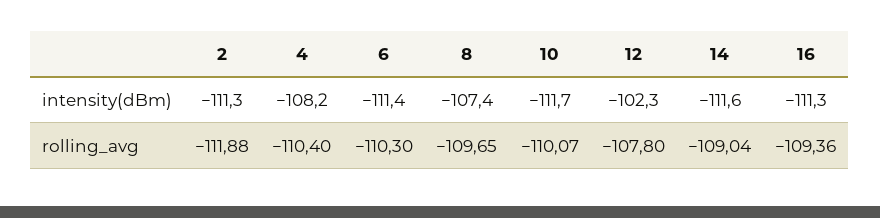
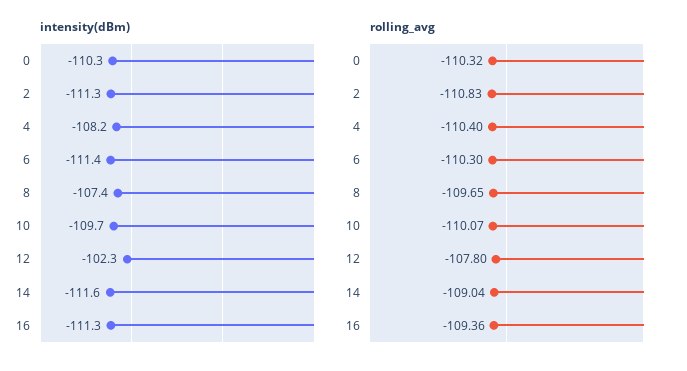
  {
    "intensity(dBm)": {
      "2": -111.3,
      "4": -108.2,
      "6": -111.4,
      "8": -107.4,
-     "10": -111.7,
+     "10": -109.7,
      "12": -102.3,
      "14": -111.6,
-     "16": -111.3
+     "16": -111.3,
+     "0": -110.3
    },
    "rolling_avg": {
-     "2": -111.88,
+     "2": -110.83,
      "4": -110.4,
      "6": -110.3,
      "8": -109.65,
      "10": -110.07,
      "12": -107.8,
      "14": -109.04,
-     "16": -109.36
+     "16": -109.36,
+     "0": -110.32
    }
  }

